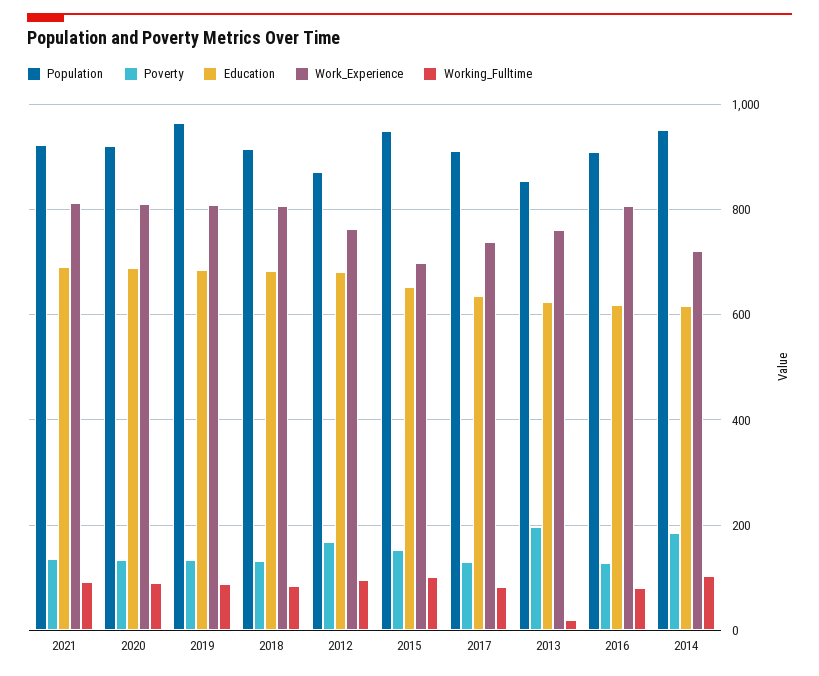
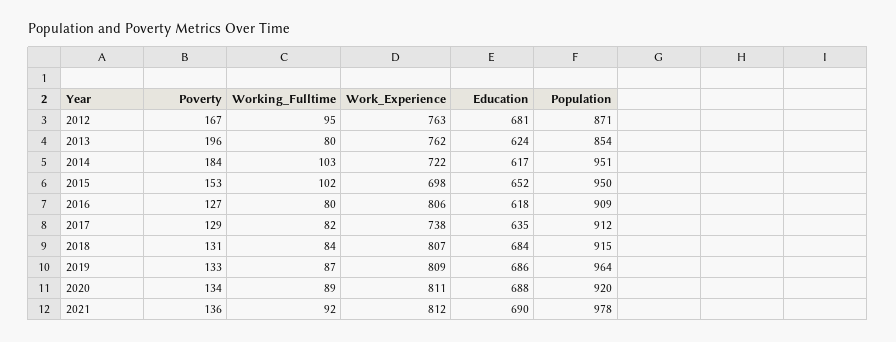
  {
    "Population": {
-     "2021": 920,
+     "2021": 978,
      "2020": 920,
      "2019": 964,
      "2018": 915,
      "2012": 871,
      "2015": 950,
      "2017": 912,
      "2013": 854,
      "2016": 909,
      "2014": 951
    },
    "Poverty": {
      "2021": 136,
      "2020": 134,
      "2019": 133,
      "2018": 131,
      "2012": 167,
      "2015": 153,
      "2017": 129,
      "2013": 196,
      "2016": 127,
      "2014": 184
    },
    "Education": {
      "2021": 690,
      "2020": 688,
      "2019": 686,
      "2018": 684,
      "2012": 681,
      "2015": 652,
      "2017": 635,
      "2013": 624,
      "2016": 618,
      "2014": 617
    },
    "Work_Experience": {
      "2021": 812,
      "2020": 811,
      "2019": 809,
      "2018": 807,
      "2012": 763,
      "2015": 698,
      "2017": 738,
      "2013": 762,
      "2016": 806,
      "2014": 722
    },
    "Working_Fulltime": {
      "2021": 92,
      "2020": 89,
      "2019": 87,
      "2018": 84,
      "2012": 95,
      "2015": 102,
      "2017": 82,
-     "2013": 20,
+     "2013": 80,
      "2016": 80,
      "2014": 103
    }
  }

